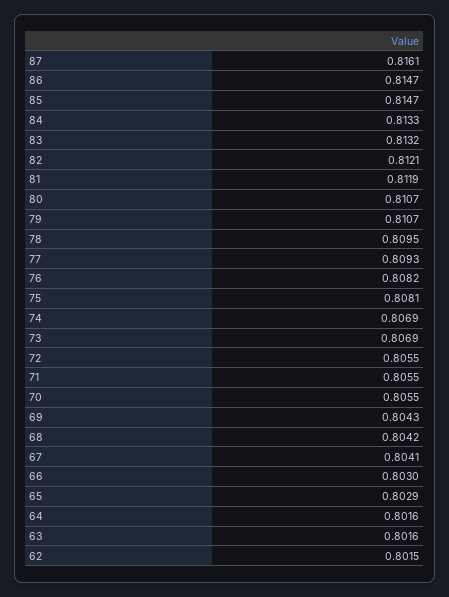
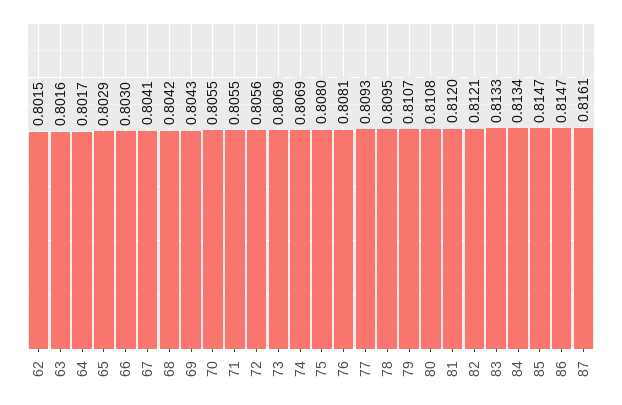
  {
    "87": 0.8161,
    "86": 0.8147,
    "85": 0.8147,
-   "84": 0.8133,
+   "84": 0.8134,
-   "83": 0.8132,
+   "83": 0.8133,
    "82": 0.8121,
-   "81": 0.8119,
+   "81": 0.812,
-   "80": 0.8107,
+   "80": 0.8108,
    "79": 0.8107,
    "78": 0.8095,
    "77": 0.8093,
-   "76": 0.8082,
+   "76": 0.8081,
-   "75": 0.8081,
+   "75": 0.808,
    "74": 0.8069,
    "73": 0.8069,
-   "72": 0.8055,
+   "72": 0.8056,
    "71": 0.8055,
    "70": 0.8055,
    "69": 0.8043,
    "68": 0.8042,
    "67": 0.8041,
    "66": 0.803,
    "65": 0.8029,
-   "64": 0.8016,
+   "64": 0.8017,
    "63": 0.8016,
    "62": 0.8015
  }

